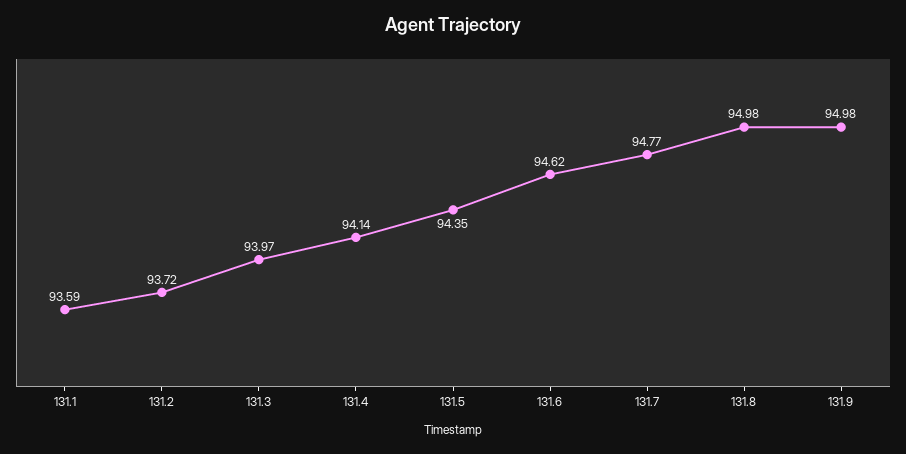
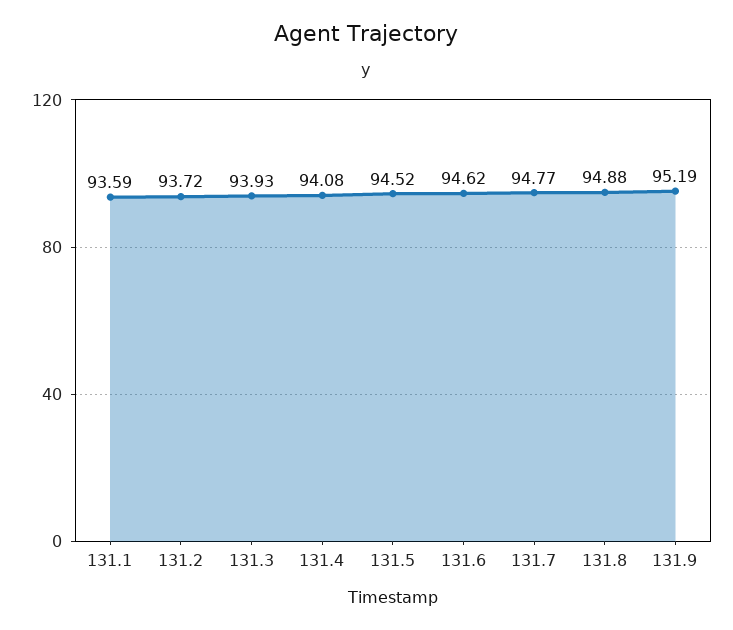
  {
    "131.1": 93.59,
    "131.2": 93.72,
-   "131.3": 93.97,
+   "131.3": 93.93,
-   "131.4": 94.14,
+   "131.4": 94.08,
-   "131.5": 94.35,
+   "131.5": 94.52,
    "131.6": 94.62,
    "131.7": 94.77,
-   "131.8": 94.98,
+   "131.8": 94.88,
-   "131.9": 94.98
+   "131.9": 95.19
  }

